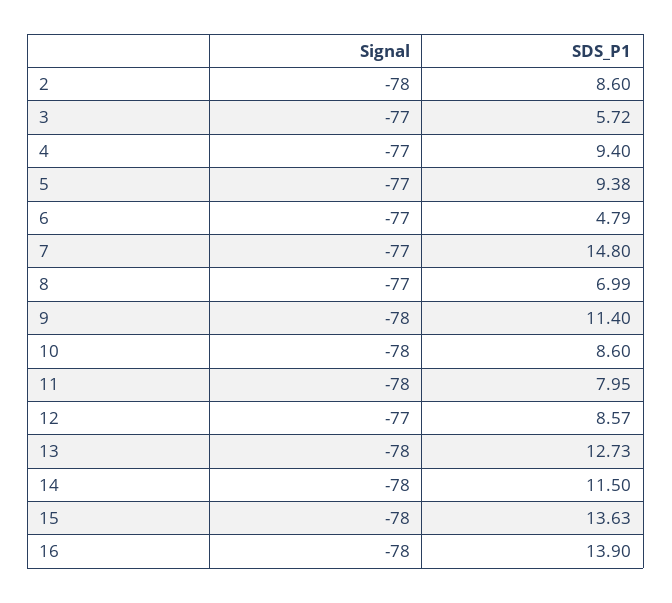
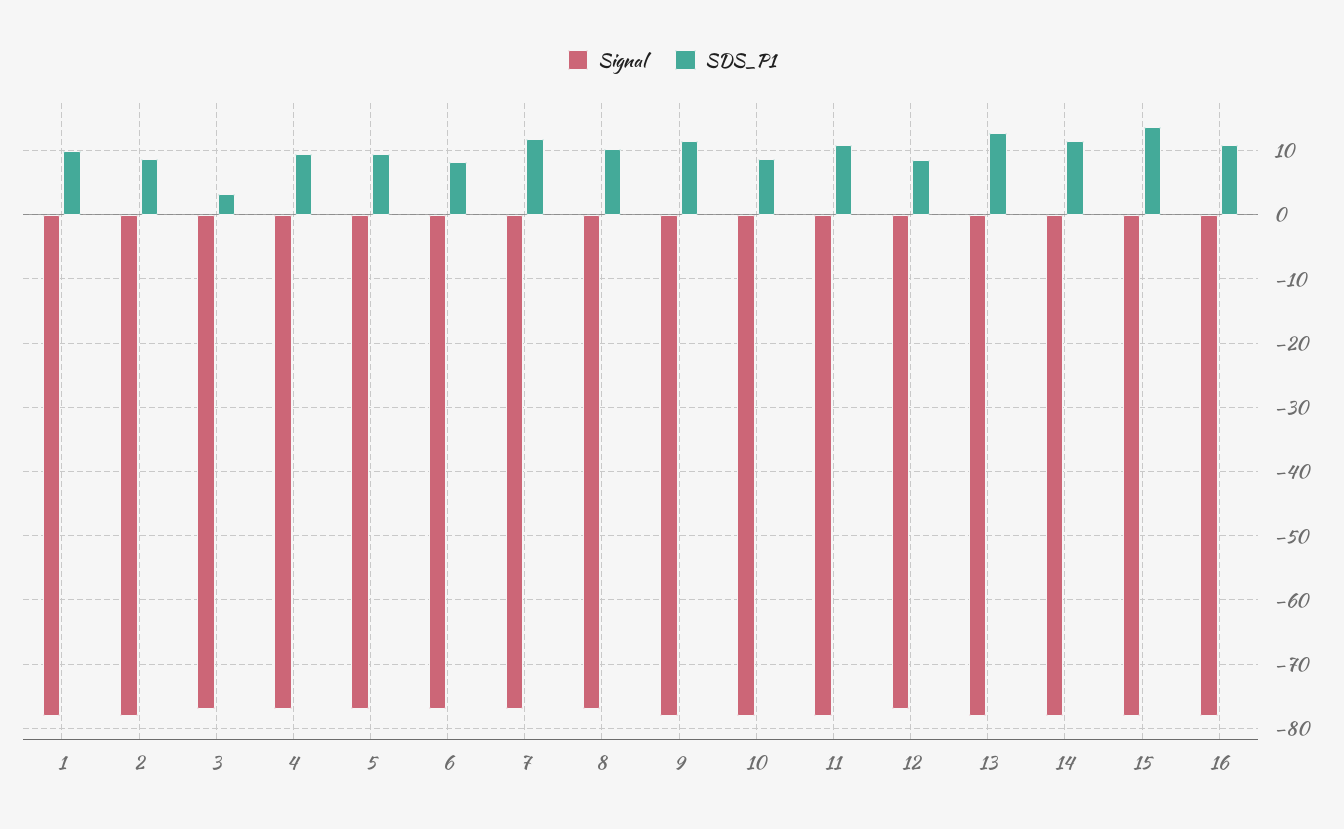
  {
    "Signal": {
      "2": -78,
      "3": -77,
      "4": -77,
      "5": -77,
      "6": -77,
      "7": -77,
      "8": -77,
      "9": -78,
      "10": -78,
      "11": -78,
      "12": -77,
      "13": -78,
      "14": -78,
      "15": -78,
-     "16": -78
+     "16": -78,
+     "1": -78
    },
    "SDS_P1": {
      "2": 8.6,
-     "3": 5.72,
+     "3": 3,
      "4": 9.4,
      "5": 9.38,
-     "6": 4.79,
+     "6": 8,
-     "7": 14.8,
+     "7": 12,
-     "8": 6.99,
+     "8": 10,
      "9": 11.4,
      "10": 8.6,
-     "11": 7.95,
+     "11": 11,
      "12": 8.57,
      "13": 12.73,
      "14": 11.5,
      "15": 13.63,
-     "16": 13.9
+     "16": 11,
+     "1": 10
    }
  }

